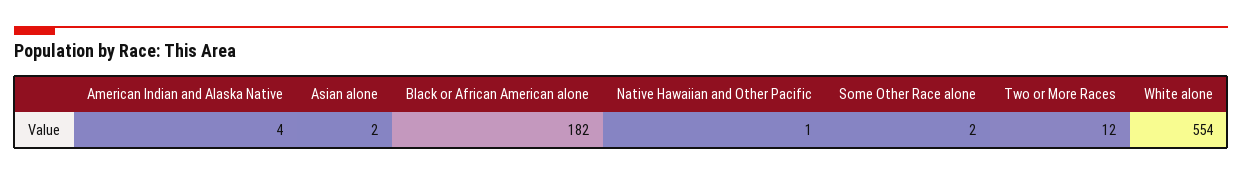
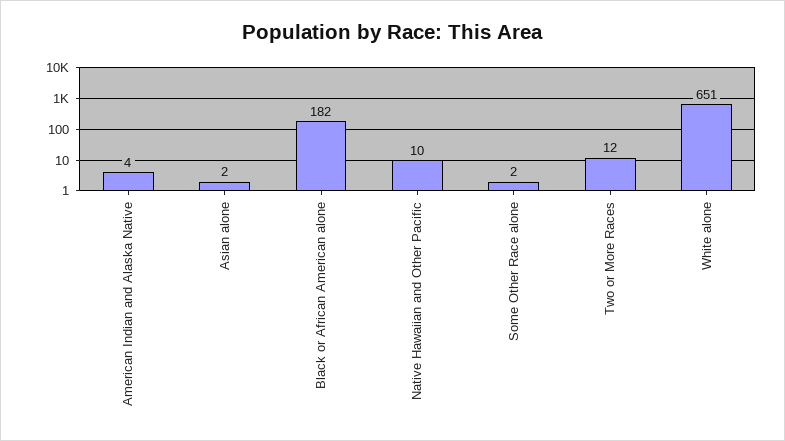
  {
    "American Indian and Alaska Native": 4,
    "Asian alone": 2,
    "Black or African American alone": 182,
-   "Native Hawaiian and Other Pacific": 1,
+   "Native Hawaiian and Other Pacific": 10,
    "Some Other Race alone": 2,
    "Two or More Races": 12,
-   "White alone": 554
+   "White alone": 651
  }

